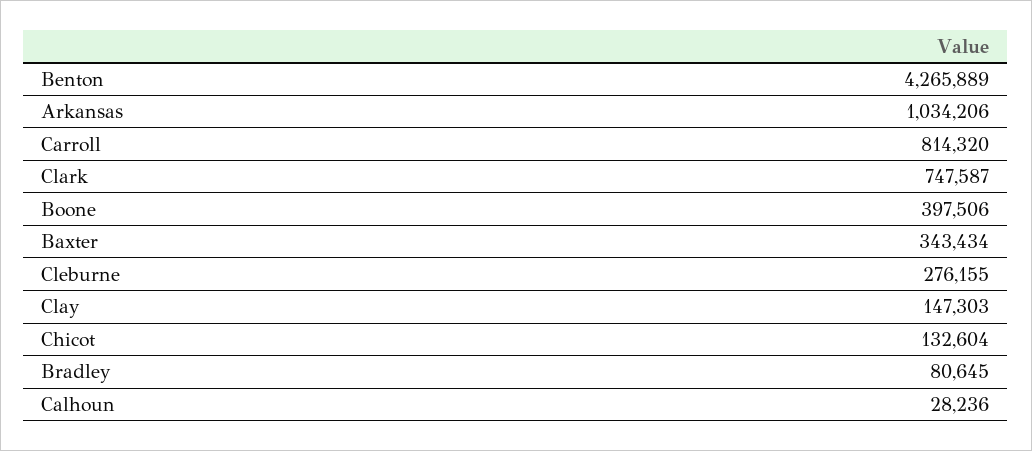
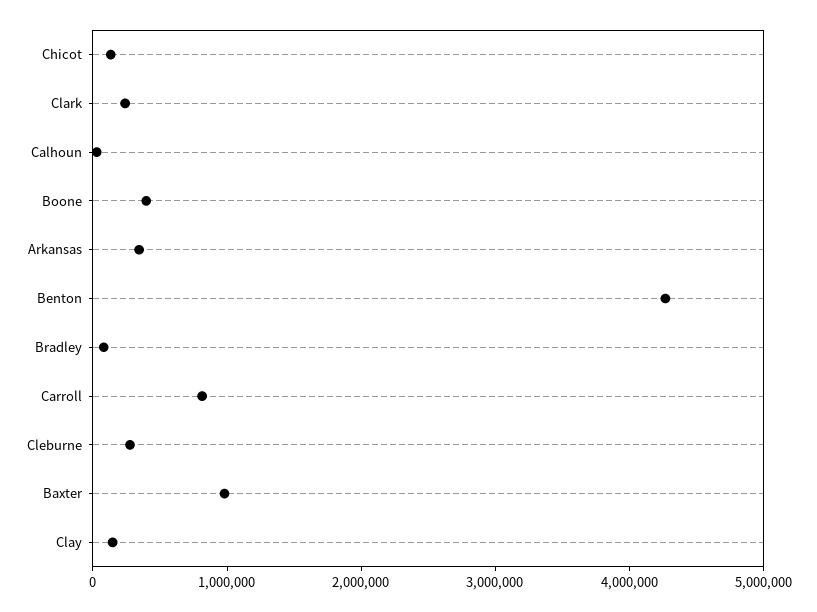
  {
    "Benton": 4265889,
-   "Arkansas": 1034206,
+   "Arkansas": 400000,
    "Carroll": 814320,
-   "Clark": 747587,
+   "Clark": 200000,
    "Boone": 397506,
-   "Baxter": 343434,
+   "Baxter": 1000000,
    "Cleburne": 276155,
    "Clay": 147303,
    "Chicot": 132604,
    "Bradley": 80645,
    "Calhoun": 28236
  }

